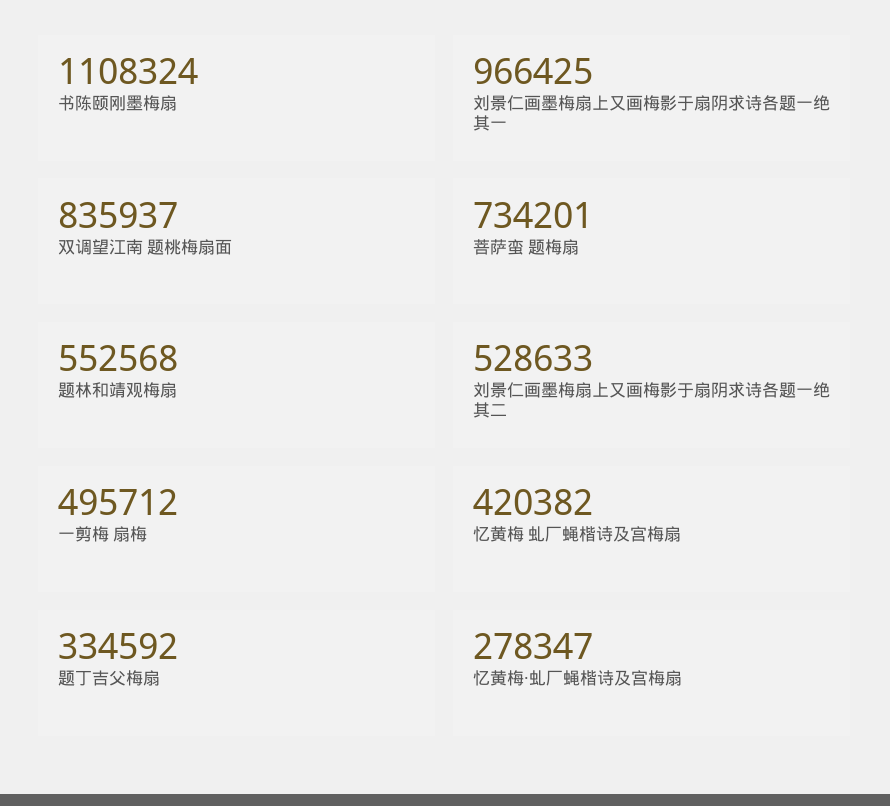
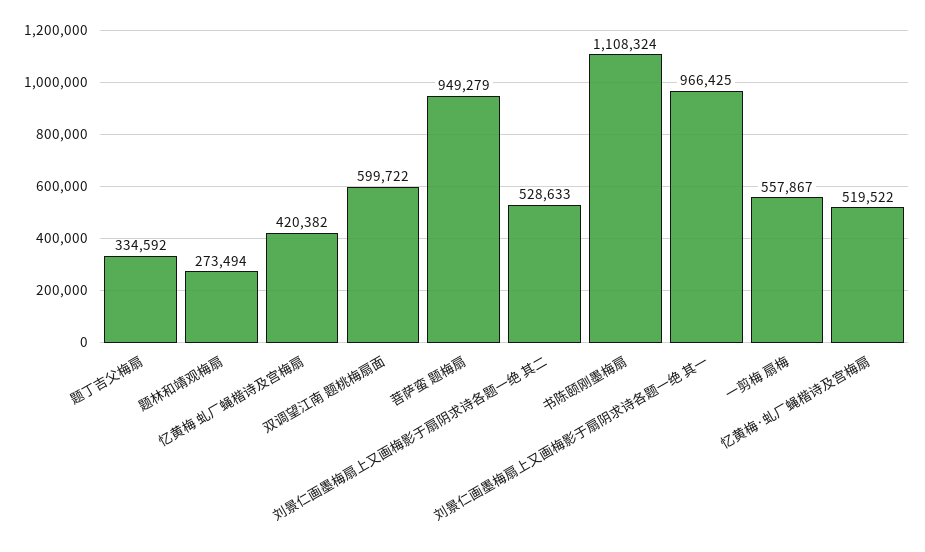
  {
    "书陈颐刚墨梅扇": 1108324,
    "刘景仁画墨梅扇上又画梅影于扇阴求诗各题一绝 其一": 966425,
-   "双调望江南 题桃梅扇面": 835937,
+   "双调望江南 题桃梅扇面": 599722,
-   "菩萨蛮 题梅扇": 734201,
+   "菩萨蛮 题梅扇": 949279,
-   "题林和靖观梅扇": 552568,
+   "题林和靖观梅扇": 273494,
    "刘景仁画墨梅扇上又画梅影于扇阴求诗各题一绝 其二": 528633,
-   "一剪梅 扇梅": 495712,
+   "一剪梅 扇梅": 557867,
    "忆黄梅 虬厂蝇楷诗及宫梅扇": 420382,
    "题丁吉父梅扇": 334592,
-   "忆黄梅·虬厂蝇楷诗及宫梅扇": 278347
+   "忆黄梅·虬厂蝇楷诗及宫梅扇": 519522
  }

